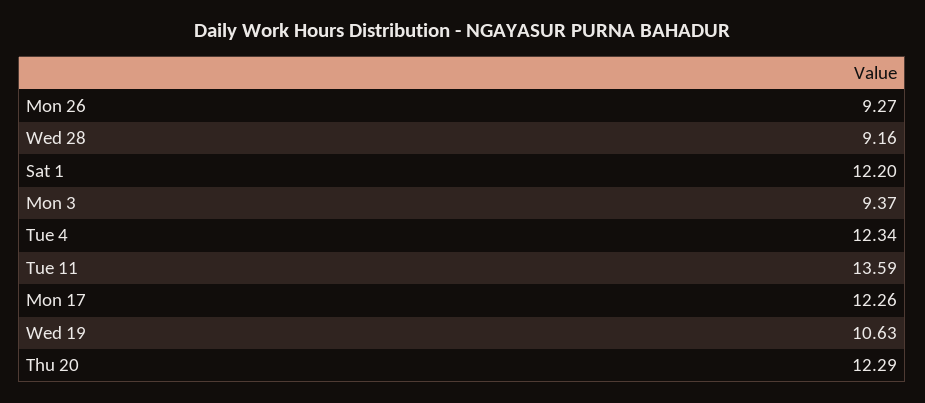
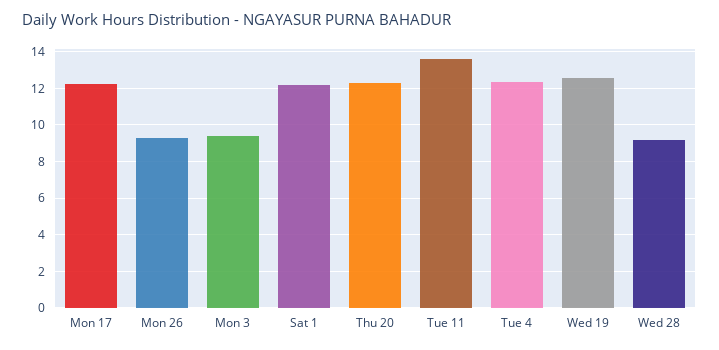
  {
    "Mon 26": 9.27,
    "Wed 28": 9.16,
    "Sat 1": 12.2,
    "Mon 3": 9.37,
    "Tue 4": 12.34,
    "Tue 11": 13.59,
    "Mon 17": 12.26,
-   "Wed 19": 10.63,
+   "Wed 19": 12.5,
    "Thu 20": 12.29
  }

